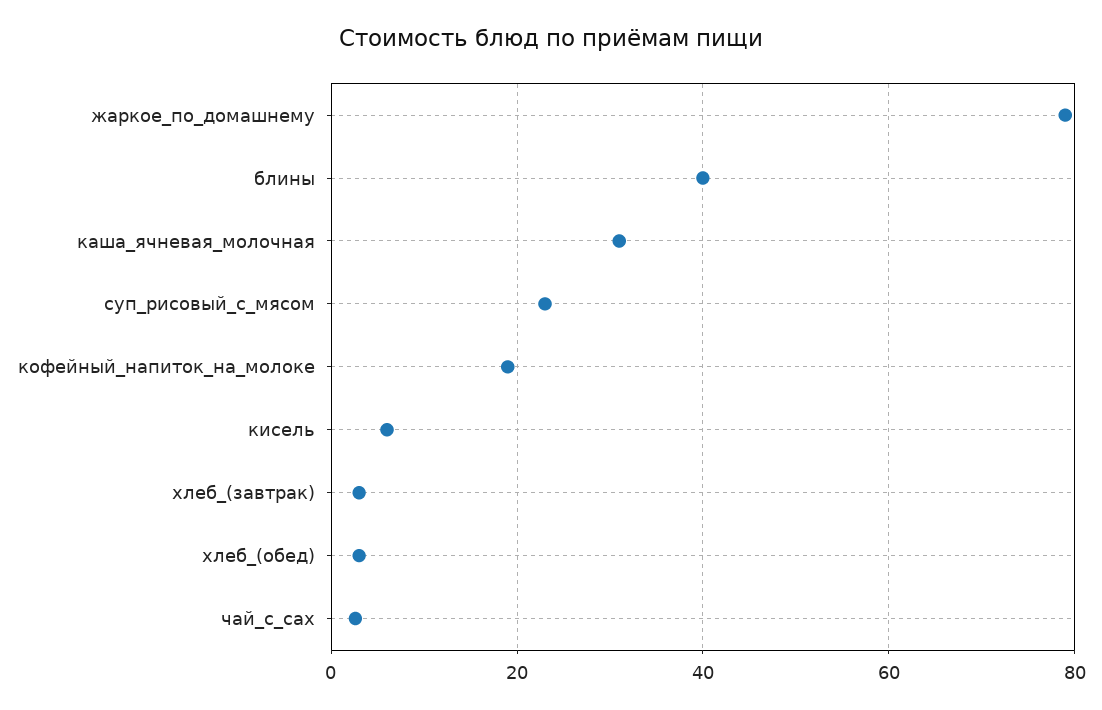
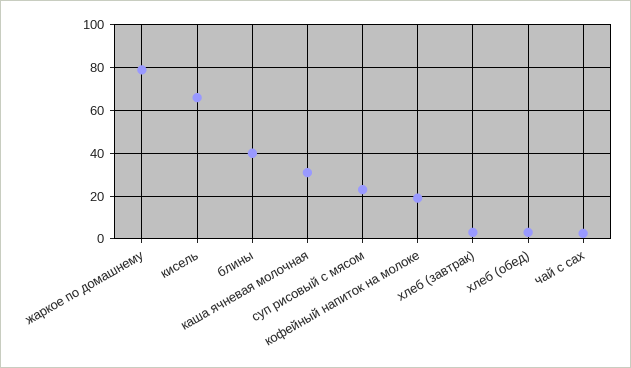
  {
    "жаркое_по_домашнему": 80,
    "блины": 40,
    "каша_ячневая_молочная": 32,
    "суп_рисовый_с_мясом": 24,
    "кофейный_напиток_на_молоке": 20,
-   "кисель": 6,
+   "кисель": 65,
    "хлеб_(завтрак)": 4,
    "хлеб_(обед)": 4,
    "чай_с_сах": 2
  }

